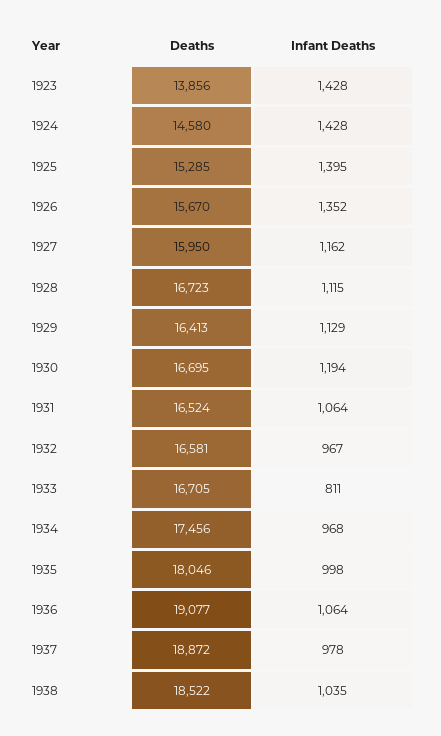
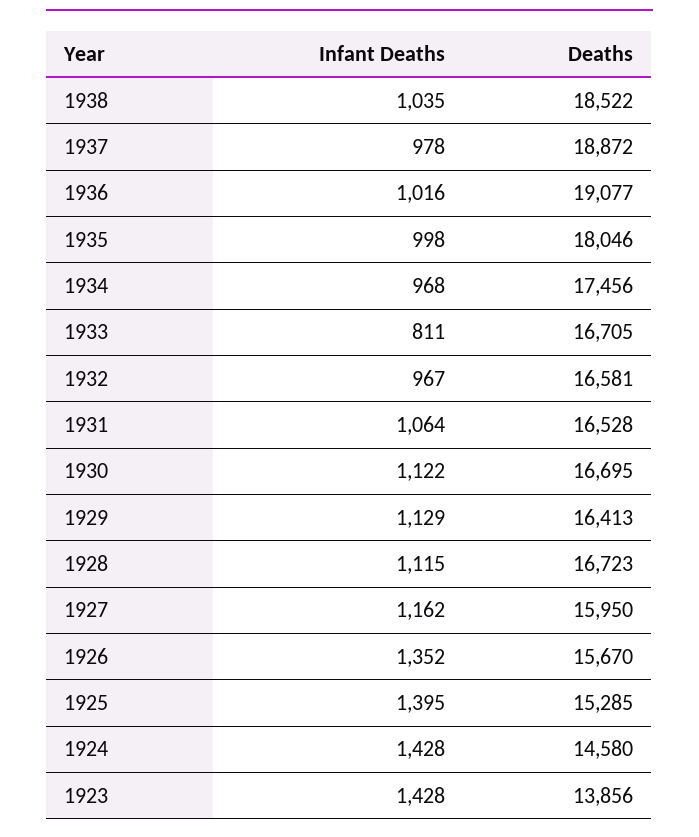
  {
    "Deaths": {
      "1923": 13856,
      "1924": 14580,
      "1925": 15285,
      "1926": 15670,
      "1927": 15950,
      "1928": 16723,
      "1929": 16413,
      "1930": 16695,
-     "1931": 16524,
+     "1931": 16528,
      "1932": 16581,
      "1933": 16705,
      "1934": 17456,
      "1935": 18046,
      "1936": 19077,
      "1937": 18872,
      "1938": 18522
    },
    "Infant Deaths": {
      "1923": 1428,
      "1924": 1428,
      "1925": 1395,
      "1926": 1352,
      "1927": 1162,
      "1928": 1115,
      "1929": 1129,
-     "1930": 1194,
+     "1930": 1122,
      "1931": 1064,
      "1932": 967,
      "1933": 811,
      "1934": 968,
      "1935": 998,
-     "1936": 1064,
+     "1936": 1016,
      "1937": 978,
      "1938": 1035
    }
  }

